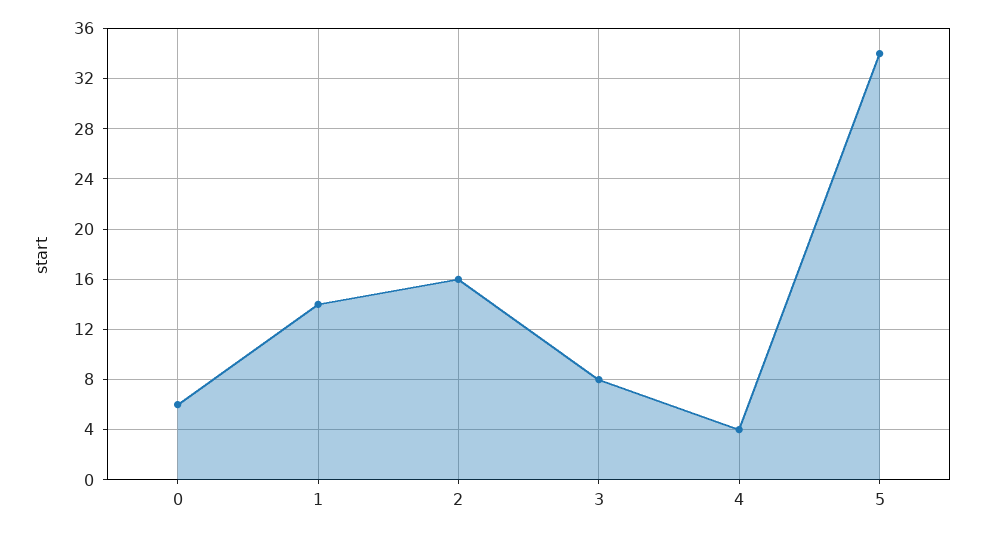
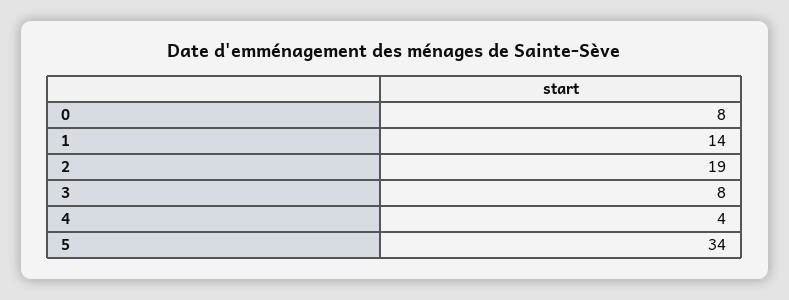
  {
-   "0": 6,
+   "0": 8,
    "1": 14,
-   "2": 16,
+   "2": 19,
    "3": 8,
    "4": 4,
    "5": 34
  }

